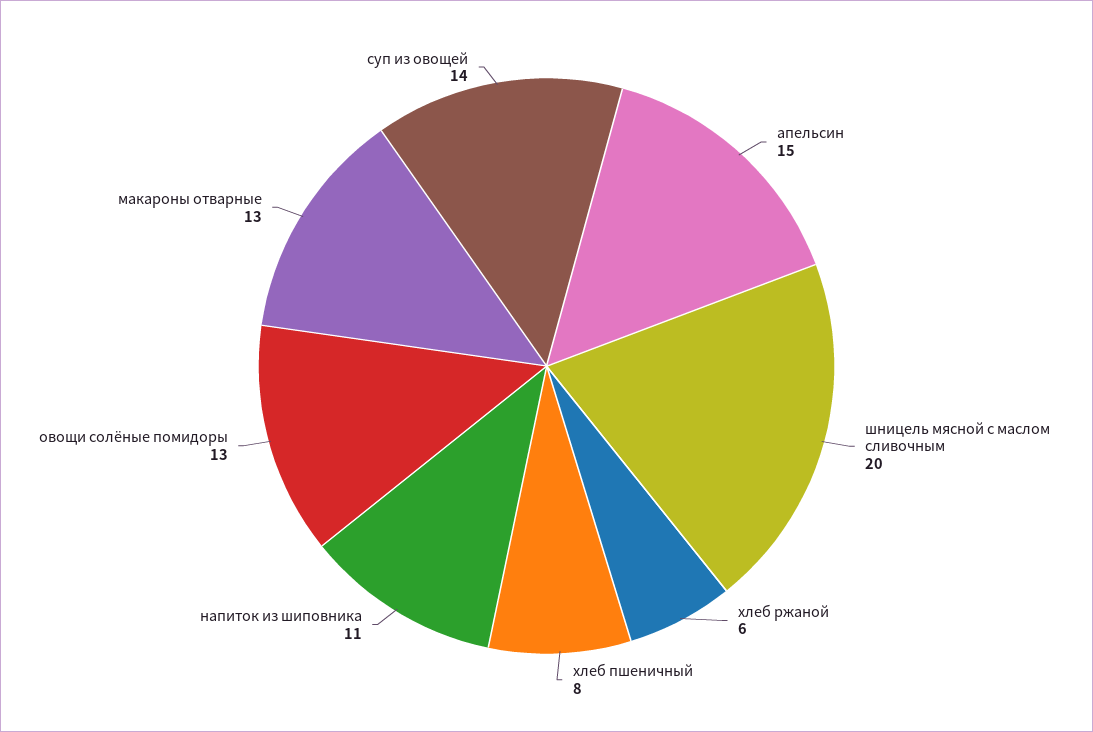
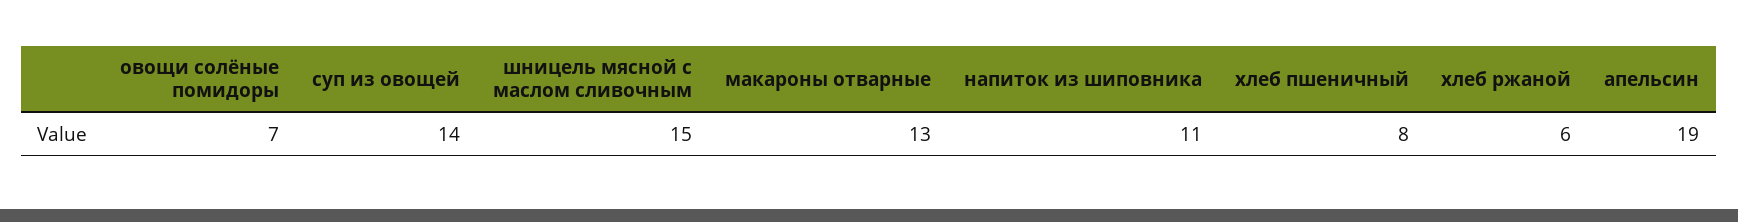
  {
-   "апельсин": 15,
+   "апельсин": 19,
-   "шницель мясной с маслом сливочным": 20,
+   "шницель мясной с маслом сливочным": 15,
    "хлеб ржаной": 6,
    "хлеб пшеничный": 8,
    "напиток из шиповника": 11,
-   "овощи солёные помидоры": 13,
+   "овощи солёные помидоры": 7,
    "макароны отварные": 13,
    "суп из овощей": 14
  }

